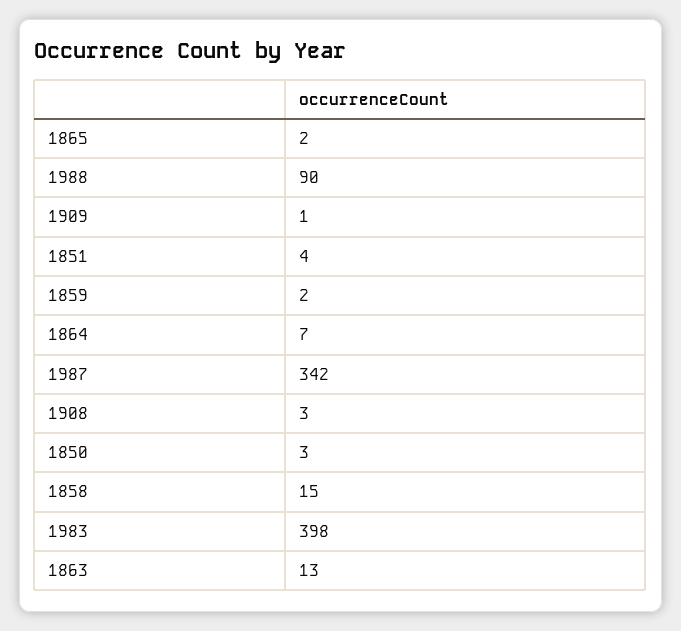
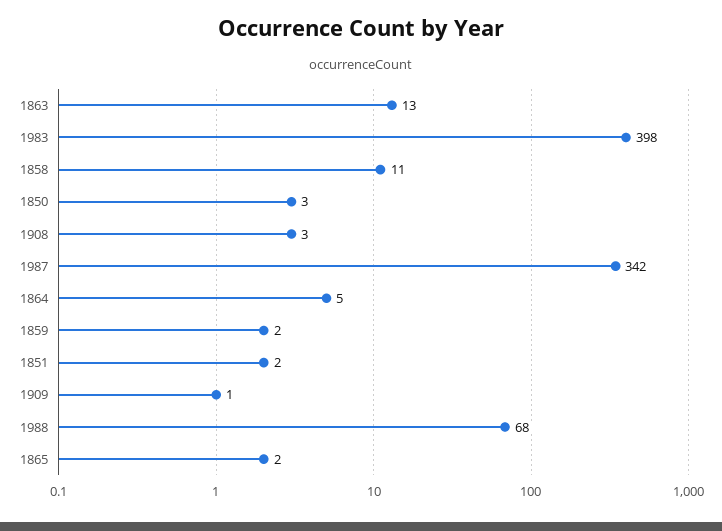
  {
    "1865": 2,
-   "1988": 90,
+   "1988": 68,
    "1909": 1,
-   "1851": 4,
+   "1851": 2,
    "1859": 2,
-   "1864": 7,
+   "1864": 5,
    "1987": 342,
    "1908": 3,
    "1850": 3,
-   "1858": 15,
+   "1858": 11,
    "1983": 398,
    "1863": 13
  }

